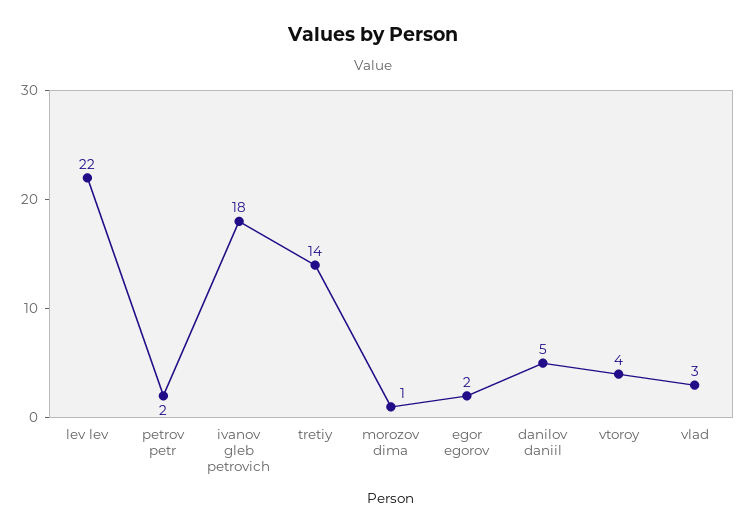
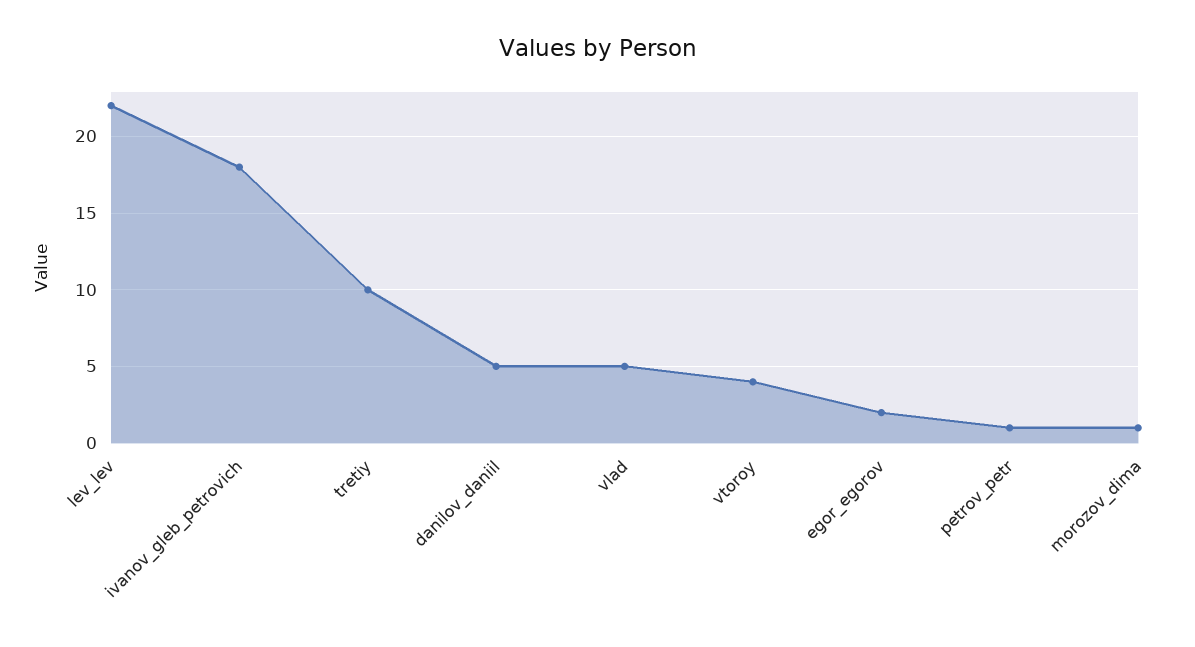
  {
    "lev lev": 22,
-   "petrov petr": 2,
+   "petrov petr": 1,
    "ivanov gleb petrovich": 18,
-   "tretiy": 14,
+   "tretiy": 10,
    "morozov dima": 1,
    "egor egorov": 2,
    "danilov daniil": 5,
    "vtoroy": 4,
-   "vlad": 3
+   "vlad": 5
  }

